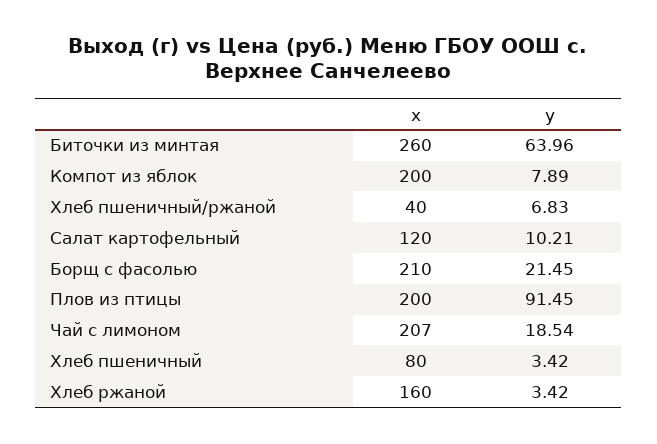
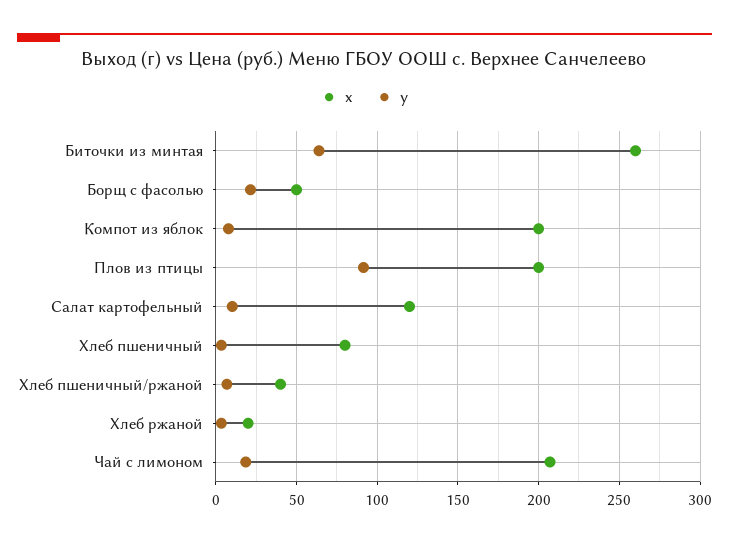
  {
    "x": {
      "Биточки из минтая": 260,
      "Компот из яблок": 200,
      "Хлеб пшеничный/ржаной": 40,
      "Салат картофельный": 120,
-     "Борщ с фасолью": 210,
+     "Борщ с фасолью": 50,
      "Плов из птицы": 200,
      "Чай с лимоном": 207,
      "Хлеб пшеничный": 80,
-     "Хлеб ржаной": 160
+     "Хлеб ржаной": 20
    },
    "y": {
      "Биточки из минтая": 63.96,
      "Компот из яблок": 7.89,
      "Хлеб пшеничный/ржаной": 6.83,
      "Салат картофельный": 10.21,
      "Борщ с фасолью": 21.45,
      "Плов из птицы": 91.45,
      "Чай с лимоном": 18.54,
      "Хлеб пшеничный": 3.42,
      "Хлеб ржаной": 3.42
    }
  }

